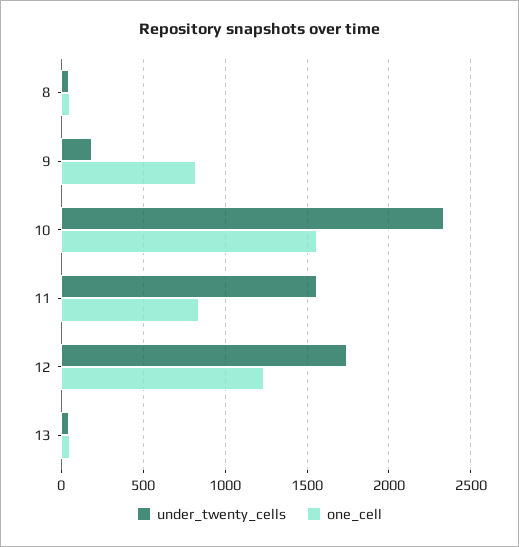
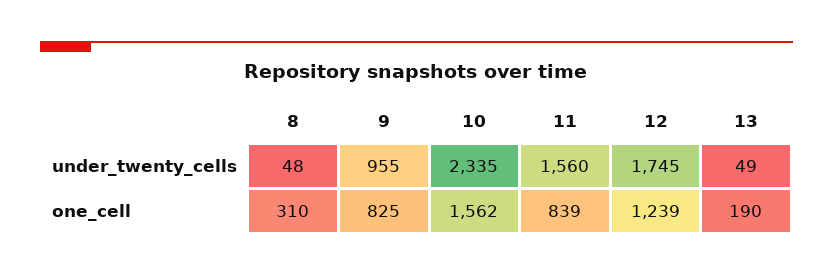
  {
    "under_twenty_cells": {
      "8": 48,
-     "9": 200,
+     "9": 955,
      "10": 2335,
      "11": 1560,
      "12": 1745,
      "13": 49
    },
    "one_cell": {
-     "8": 50,
+     "8": 310,
      "9": 825,
      "10": 1562,
      "11": 839,
      "12": 1239,
-     "13": 50
+     "13": 190
    }
  }

